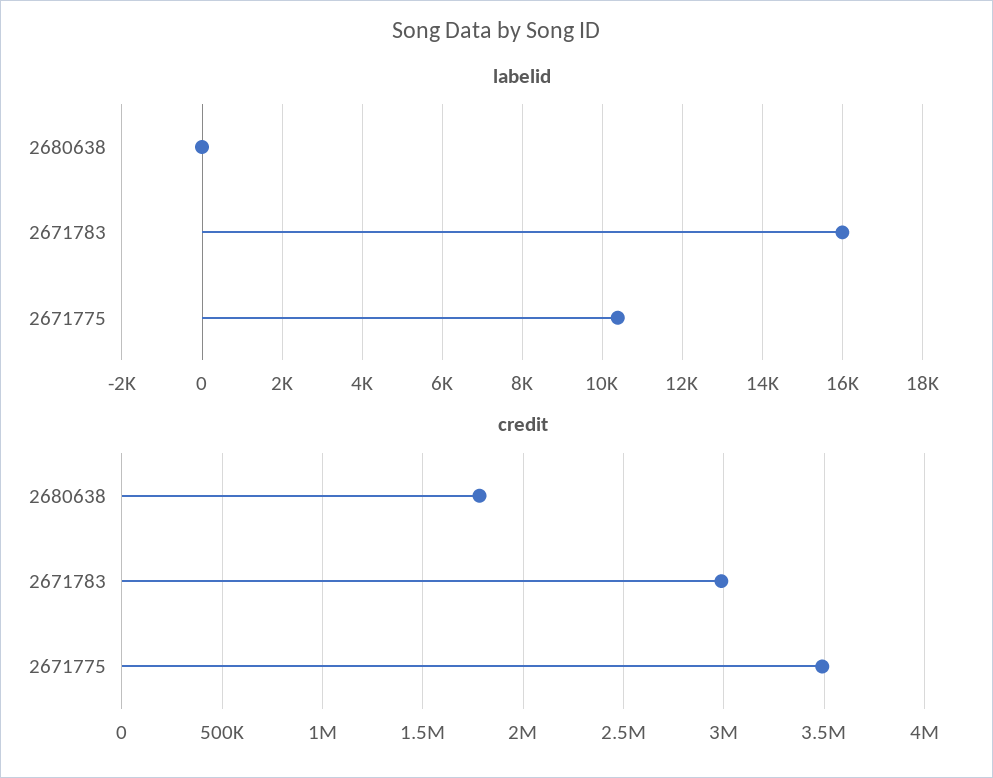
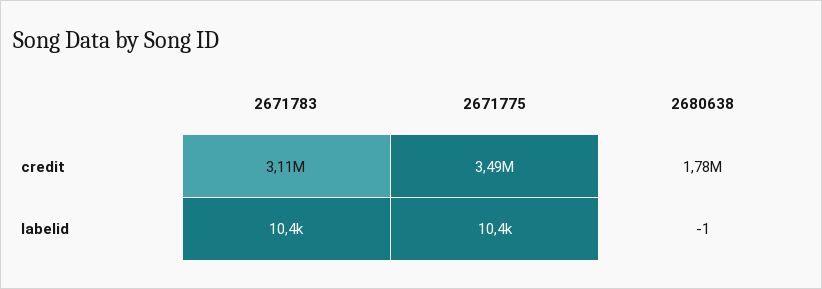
  {
    "labelid": {
      "2680638": -1,
-     "2671783": 16000,
+     "2671783": 10400,
      "2671775": 10400
    },
    "credit": {
      "2680638": 1780000,
-     "2671783": 3000000,
+     "2671783": 3110000,
      "2671775": 3490000
    }
  }

